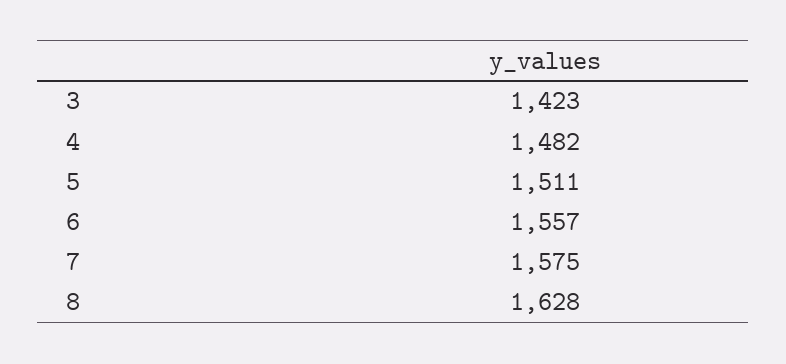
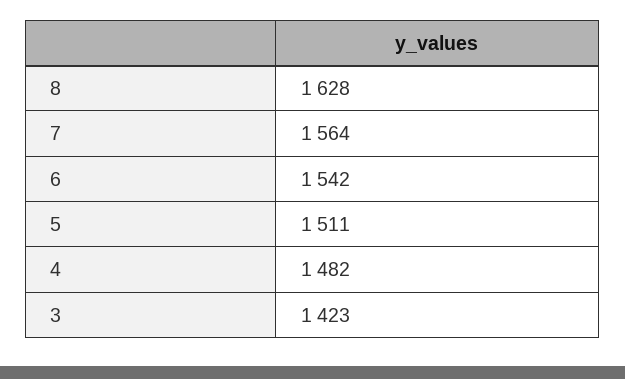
  {
    "3": 1423,
    "4": 1482,
    "5": 1511,
-   "6": 1557,
+   "6": 1542,
-   "7": 1575,
+   "7": 1564,
    "8": 1628
  }

